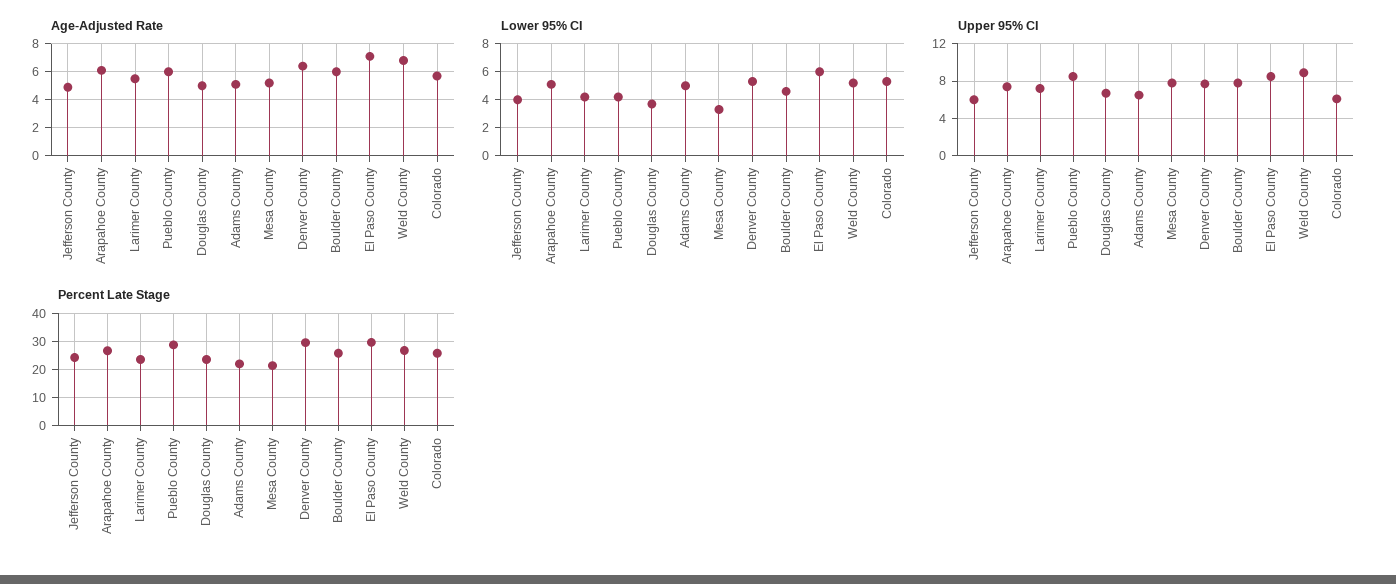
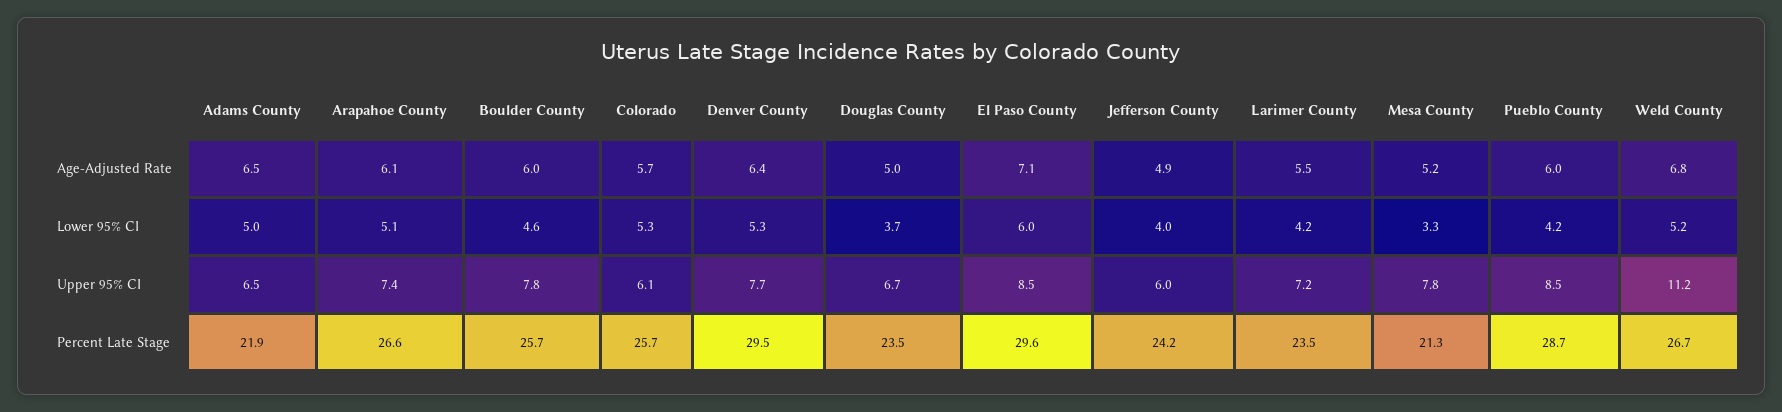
  {
    "Age-Adjusted Rate": {
      "Jefferson County": 4.9,
      "Arapahoe County": 6.1,
      "Larimer County": 5.5,
      "Pueblo County": 6,
      "Douglas County": 5,
-     "Adams County": 5,
+     "Adams County": 6.5,
      "Mesa County": 5.2,
      "Denver County": 6.4,
      "Boulder County": 6,
      "El Paso County": 7.1,
      "Weld County": 6.8,
      "Colorado": 5.7
    },
    "Lower 95% CI": {
      "Jefferson County": 4,
      "Arapahoe County": 5.1,
      "Larimer County": 4.2,
      "Pueblo County": 4.2,
      "Douglas County": 3.7,
      "Adams County": 5,
      "Mesa County": 3.3,
      "Denver County": 5.3,
      "Boulder County": 4.6,
      "El Paso County": 6,
      "Weld County": 5.2,
      "Colorado": 5.3
    },
    "Upper 95% CI": {
      "Jefferson County": 6,
      "Arapahoe County": 7.4,
      "Larimer County": 7.2,
      "Pueblo County": 8.5,
      "Douglas County": 6.7,
      "Adams County": 6.5,
      "Mesa County": 7.8,
      "Denver County": 7.7,
      "Boulder County": 7.8,
      "El Paso County": 8.5,
-     "Weld County": 9,
+     "Weld County": 11.2,
      "Colorado": 6.1
    },
    "Percent Late Stage": {
      "Jefferson County": 24.2,
      "Arapahoe County": 26.6,
      "Larimer County": 23.5,
      "Pueblo County": 28.7,
      "Douglas County": 23.5,
      "Adams County": 21.9,
      "Mesa County": 21.3,
      "Denver County": 29.5,
      "Boulder County": 25.7,
      "El Paso County": 29.6,
      "Weld County": 26.7,
      "Colorado": 25.7
    }
  }

